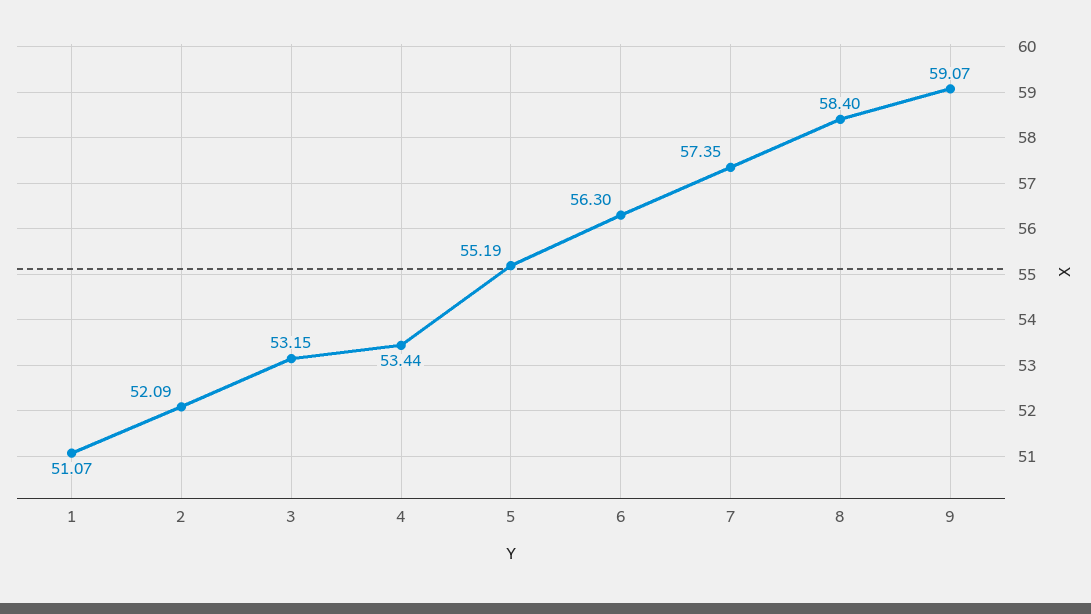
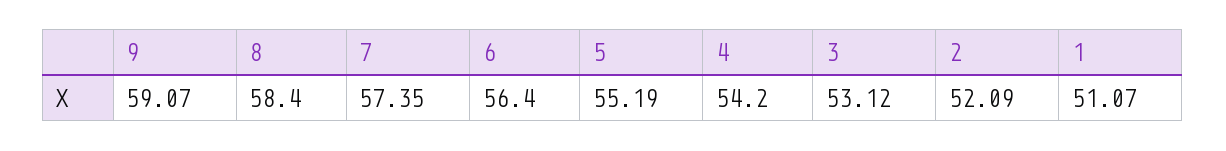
  {
    "1": 51.07,
    "2": 52.09,
-   "3": 53.15,
+   "3": 53.12,
-   "4": 53.44,
+   "4": 54.2,
    "5": 55.19,
-   "6": 56.3,
+   "6": 56.4,
    "7": 57.35,
    "8": 58.4,
    "9": 59.07
  }

